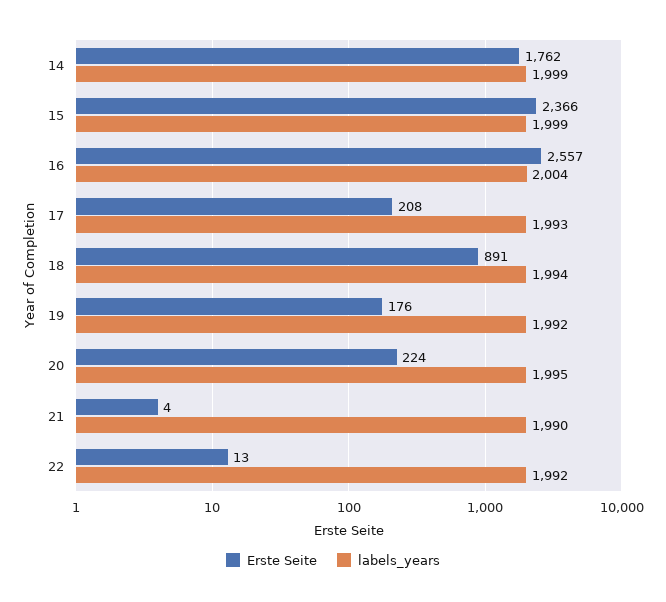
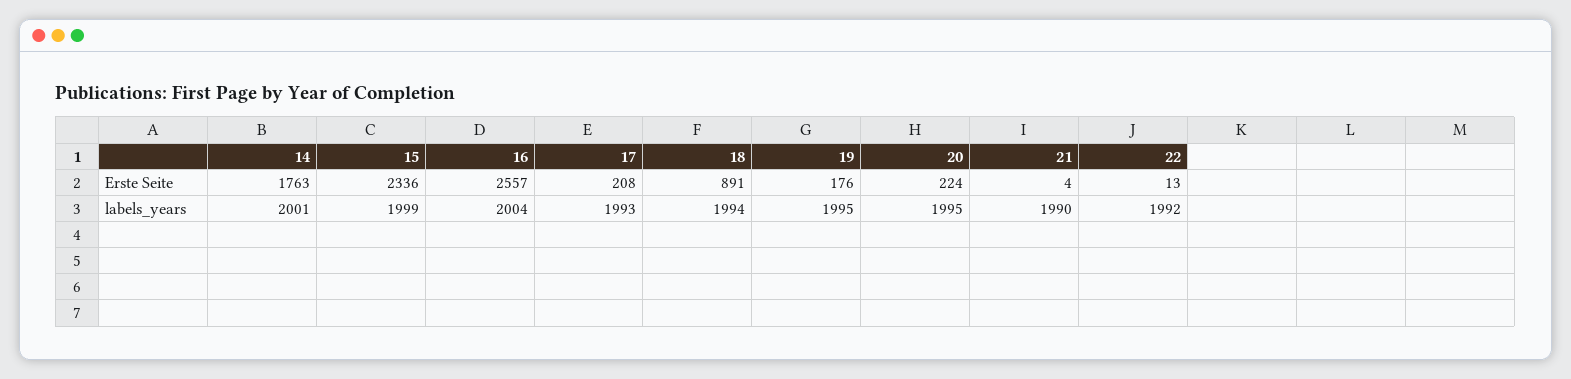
  {
    "Erste Seite": {
-     "14": 1762,
+     "14": 1763,
-     "15": 2366,
+     "15": 2336,
      "16": 2557,
      "17": 208,
      "18": 891,
      "19": 176,
      "20": 224,
      "21": 4,
      "22": 13
    },
    "labels_years": {
-     "14": 1999,
+     "14": 2001,
      "15": 1999,
      "16": 2004,
      "17": 1993,
      "18": 1994,
-     "19": 1992,
+     "19": 1995,
      "20": 1995,
      "21": 1990,
      "22": 1992
    }
  }

